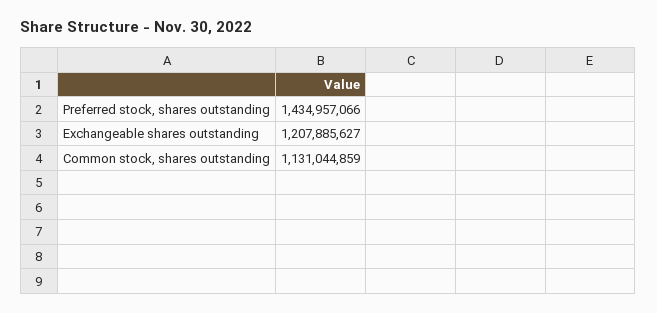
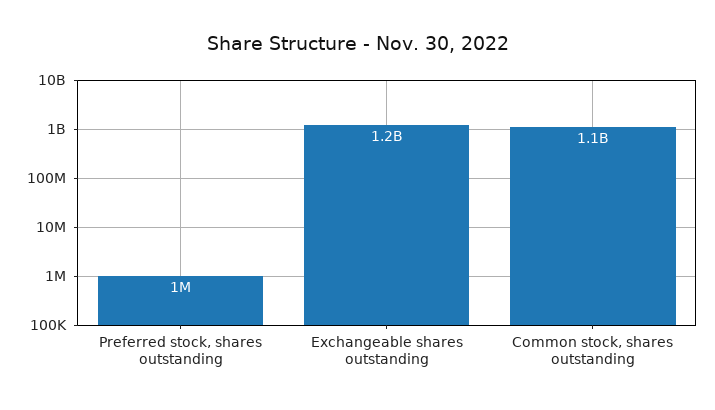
  {
-   "Preferred stock, shares outstanding": 1434957066,
+   "Preferred stock, shares outstanding": 1000000,
    "Exchangeable shares outstanding": 1207885627,
    "Common stock, shares outstanding": 1131044859
  }

